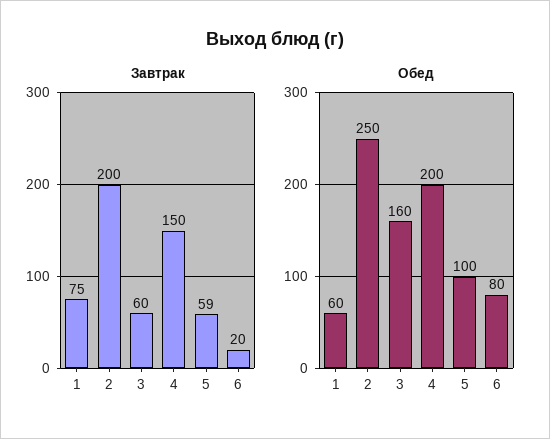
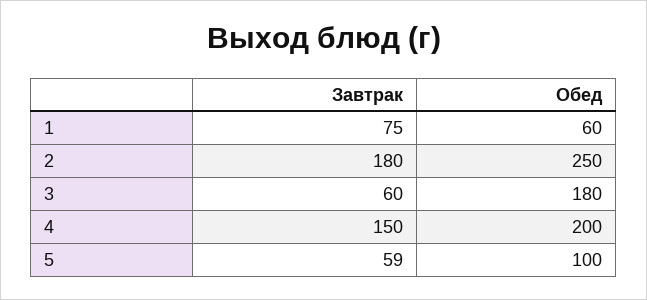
  {
    "Завтрак": {
      "1": 75,
-     "2": 200,
+     "2": 180,
      "3": 60,
      "4": 150,
-     "5": 59,
+     "5": 59
-     "6": 20
    },
    "Обед": {
      "1": 60,
      "2": 250,
-     "3": 160,
+     "3": 180,
      "4": 200,
-     "5": 100,
+     "5": 100
-     "6": 80
    }
  }

